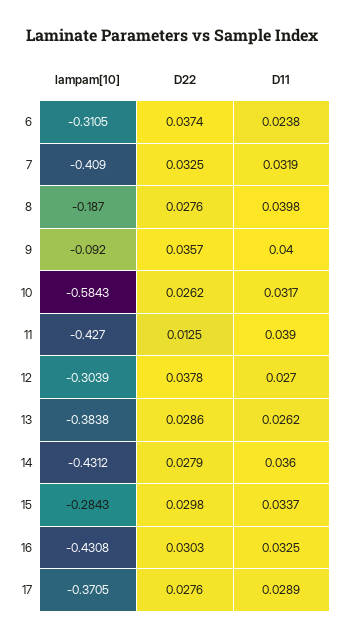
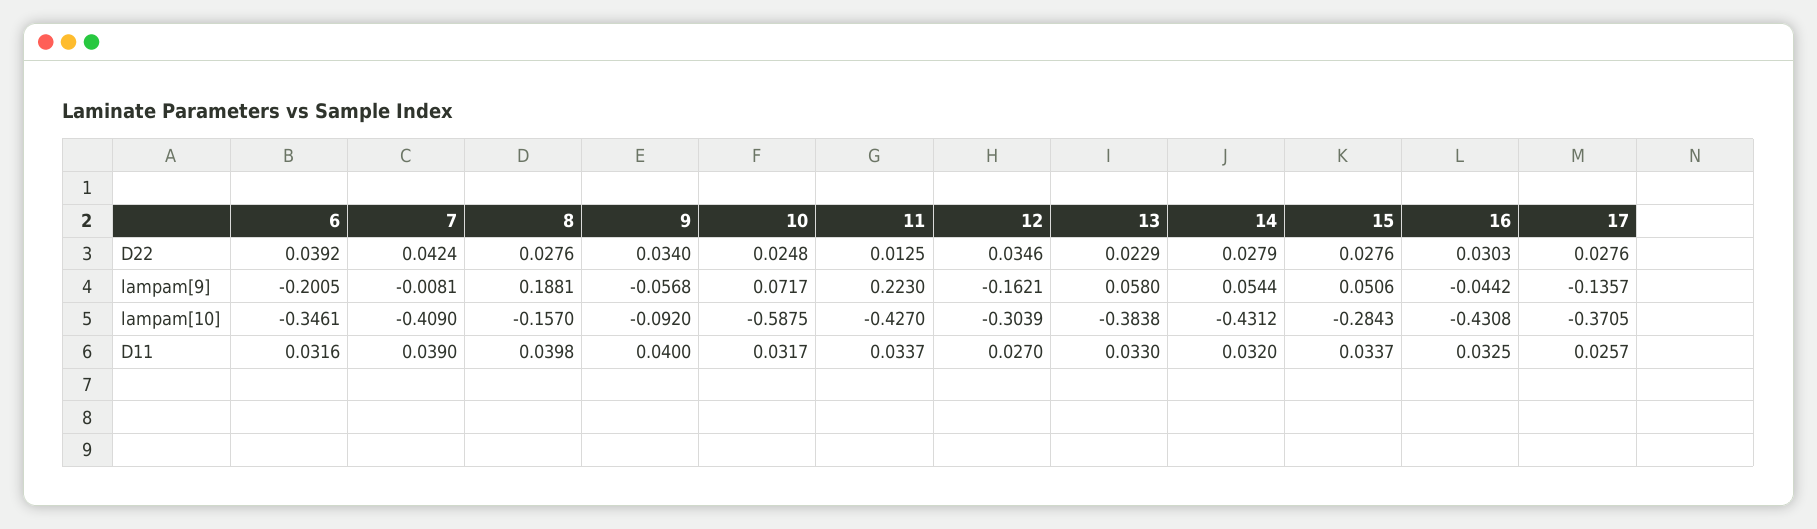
  {
    "lampam[10]": {
-     "6": -0.3105,
+     "6": -0.3461,
      "7": -0.409,
-     "8": -0.187,
+     "8": -0.157,
      "9": -0.092,
-     "10": -0.5843,
+     "10": -0.5875,
      "11": -0.427,
      "12": -0.3039,
      "13": -0.3838,
      "14": -0.4312,
      "15": -0.2843,
      "16": -0.4308,
      "17": -0.3705
    },
    "D22": {
-     "6": 0.0374,
+     "6": 0.0392,
-     "7": 0.0325,
+     "7": 0.0424,
      "8": 0.0276,
-     "9": 0.0357,
+     "9": 0.034,
-     "10": 0.0262,
+     "10": 0.0248,
      "11": 0.0125,
-     "12": 0.0378,
+     "12": 0.0346,
-     "13": 0.0286,
+     "13": 0.0229,
      "14": 0.0279,
-     "15": 0.0298,
+     "15": 0.0276,
      "16": 0.0303,
      "17": 0.0276
    },
    "D11": {
-     "6": 0.0238,
+     "6": 0.0316,
-     "7": 0.0319,
+     "7": 0.039,
      "8": 0.0398,
      "9": 0.04,
      "10": 0.0317,
-     "11": 0.039,
+     "11": 0.0337,
      "12": 0.027,
-     "13": 0.0262,
+     "13": 0.033,
-     "14": 0.036,
+     "14": 0.032,
      "15": 0.0337,
      "16": 0.0325,
-     "17": 0.0289
+     "17": 0.0257
-   }
+   },
+   "lampam[9]": {
+     "6": -0.2005,
+     "7": -0.0081,
+     "8": 0.1881,
+     "9": -0.0568,
+     "10": 0.0717,
+     "11": 0.223,
+     "12": -0.1621,
+     "13": 0.058,
+     "14": 0.0544,
+     "15": 0.0506,
+     "16": -0.0442,
+     "17": -0.1357
+   }
  }

